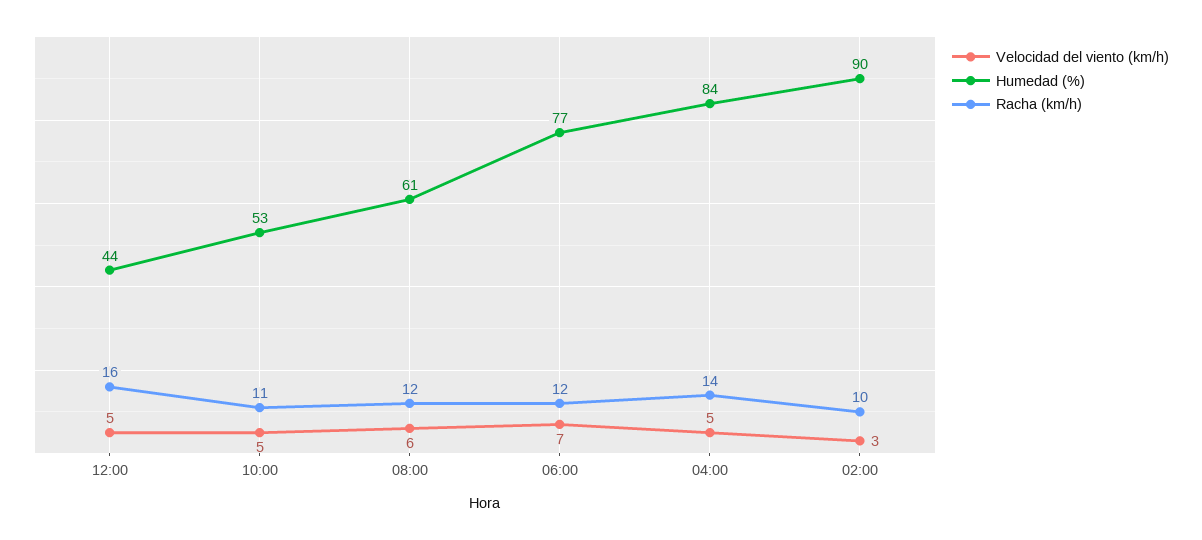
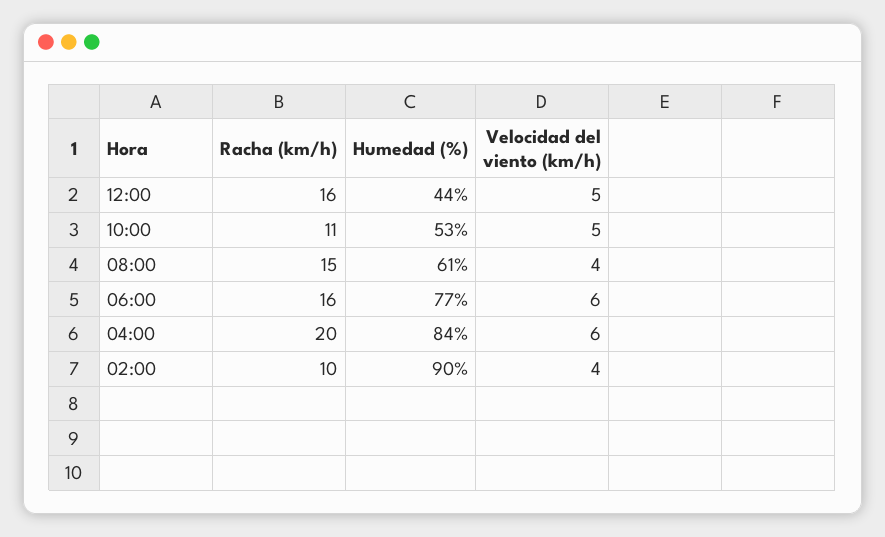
  {
    "Velocidad del viento (km/h)": {
      "12:00": 5,
      "10:00": 5,
-     "08:00": 6,
+     "08:00": 4,
-     "06:00": 7,
+     "06:00": 6,
-     "04:00": 5,
+     "04:00": 6,
-     "02:00": 3
+     "02:00": 4
    },
    "Humedad (%)": {
      "12:00": 44,
      "10:00": 53,
      "08:00": 61,
      "06:00": 77,
      "04:00": 84,
      "02:00": 90
    },
    "Racha (km/h)": {
      "12:00": 16,
      "10:00": 11,
-     "08:00": 12,
+     "08:00": 15,
-     "06:00": 12,
+     "06:00": 16,
-     "04:00": 14,
+     "04:00": 20,
      "02:00": 10
    }
  }

